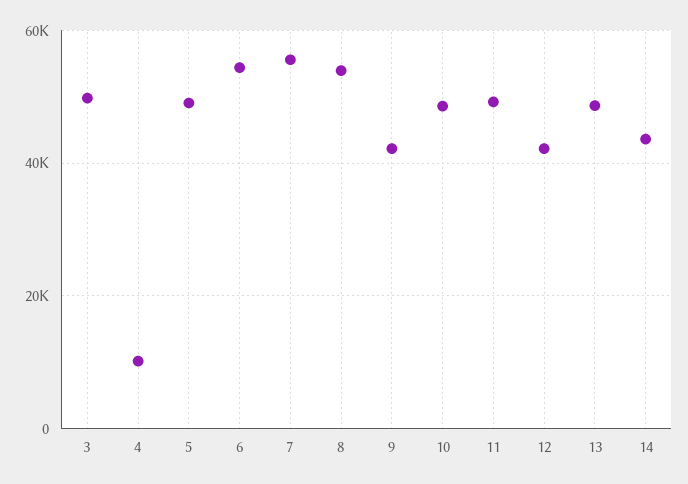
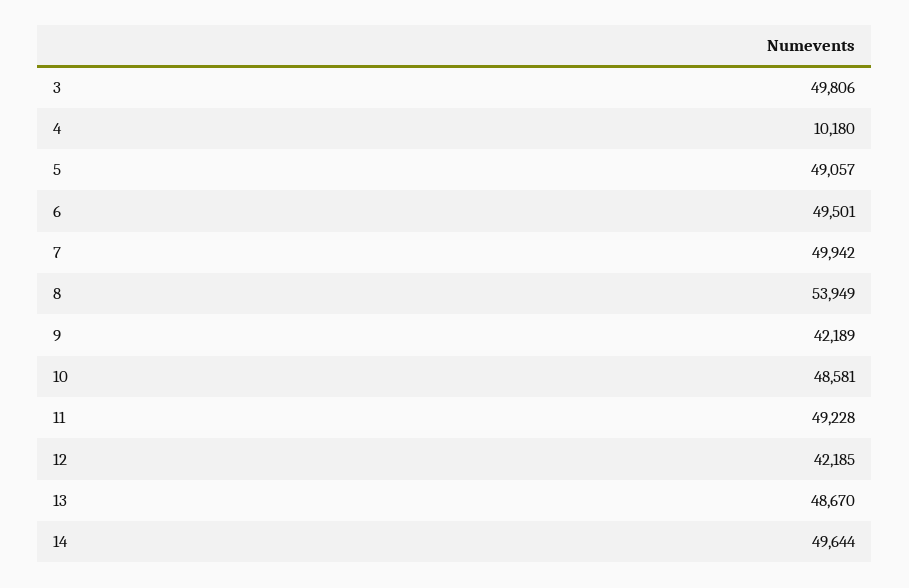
  {
    "3": 49806,
    "4": 10180,
    "5": 49057,
-   "6": 54000,
+   "6": 49501,
-   "7": 56000,
+   "7": 49942,
    "8": 53949,
    "9": 42189,
    "10": 48581,
    "11": 49228,
    "12": 42185,
    "13": 48670,
-   "14": 44000
+   "14": 49644
  }

